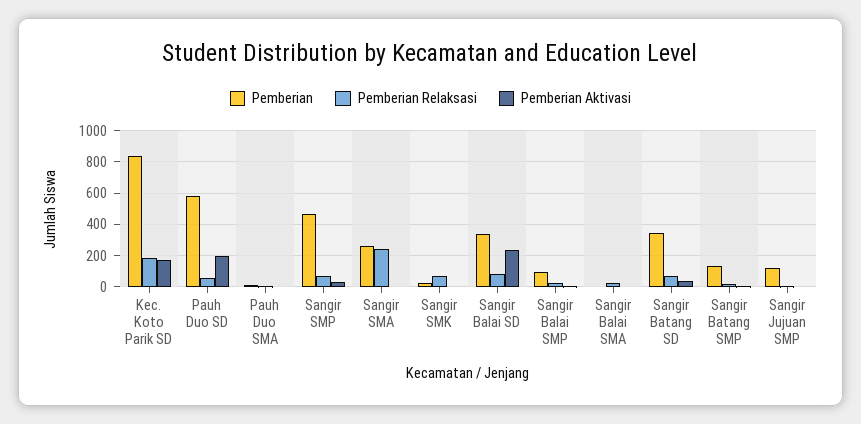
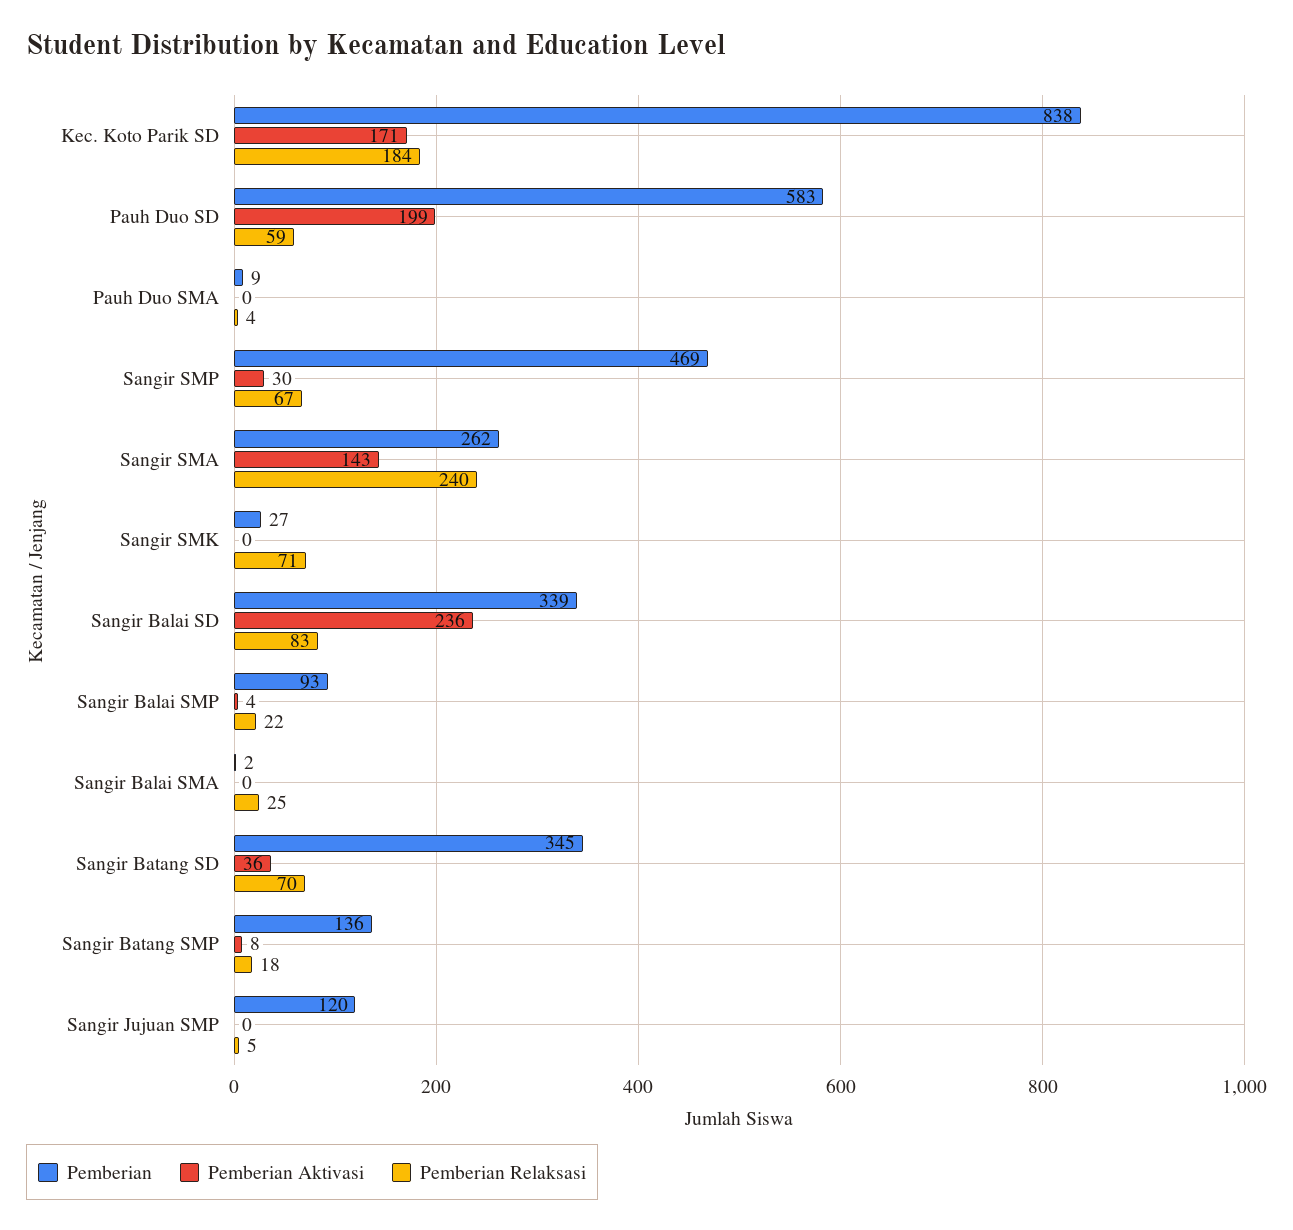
  {
    "Pemberian": {
      "Kec. Koto Parik SD": 838,
      "Pauh Duo SD": 583,
      "Pauh Duo SMA": 9,
      "Sangir SMP": 469,
      "Sangir SMA": 262,
      "Sangir SMK": 27,
      "Sangir Balai SD": 339,
      "Sangir Balai SMP": 93,
      "Sangir Balai SMA": 2,
      "Sangir Batang SD": 345,
      "Sangir Batang SMP": 136,
      "Sangir Jujuan SMP": 120
    },
    "Pemberian Relaksasi": {
      "Kec. Koto Parik SD": 184,
      "Pauh Duo SD": 59,
      "Pauh Duo SMA": 4,
      "Sangir SMP": 67,
      "Sangir SMA": 240,
      "Sangir SMK": 71,
      "Sangir Balai SD": 83,
      "Sangir Balai SMP": 22,
      "Sangir Balai SMA": 25,
      "Sangir Batang SD": 70,
      "Sangir Batang SMP": 18,
      "Sangir Jujuan SMP": 5
    },
    "Pemberian Aktivasi": {
      "Kec. Koto Parik SD": 171,
      "Pauh Duo SD": 199,
      "Pauh Duo SMA": 0,
      "Sangir SMP": 30,
-     "Sangir SMA": 0,
+     "Sangir SMA": 143,
      "Sangir SMK": 0,
      "Sangir Balai SD": 236,
      "Sangir Balai SMP": 4,
      "Sangir Balai SMA": 0,
      "Sangir Batang SD": 36,
      "Sangir Batang SMP": 8,
      "Sangir Jujuan SMP": 0
    }
  }

